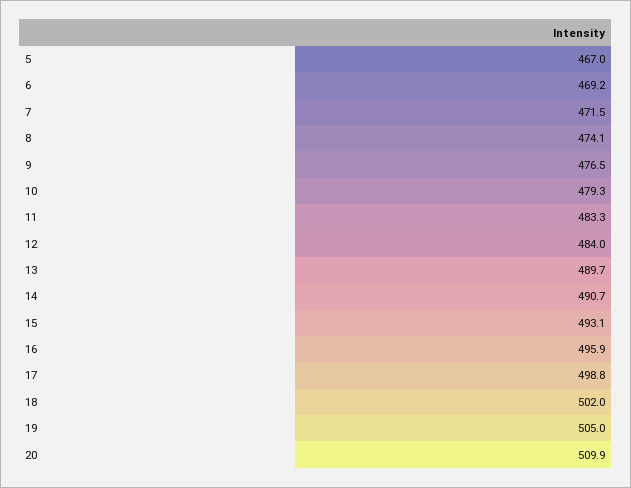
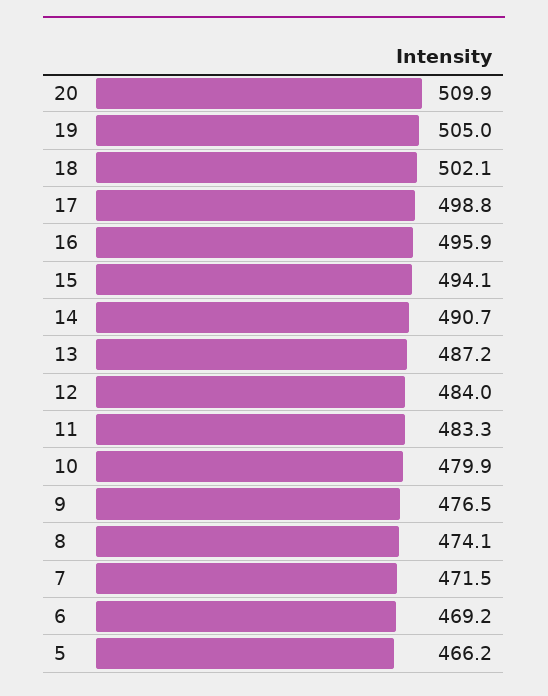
  {
-   "5": 467,
+   "5": 466.2,
    "6": 469.2,
    "7": 471.5,
    "8": 474.1,
    "9": 476.5,
-   "10": 479.3,
+   "10": 479.9,
    "11": 483.3,
    "12": 484,
-   "13": 489.7,
+   "13": 487.2,
    "14": 490.7,
-   "15": 493.1,
+   "15": 494.1,
    "16": 495.9,
    "17": 498.8,
-   "18": 502,
+   "18": 502.1,
    "19": 505,
    "20": 509.9
  }

